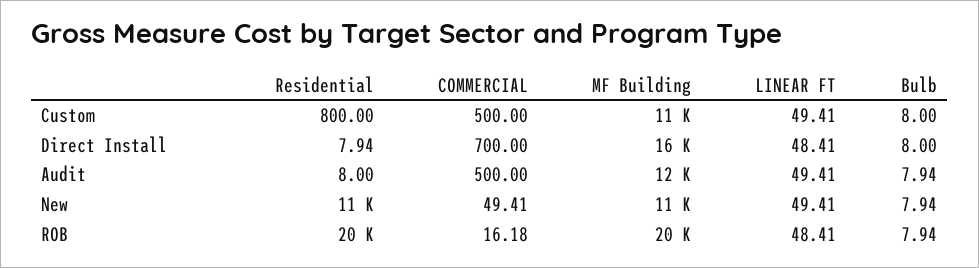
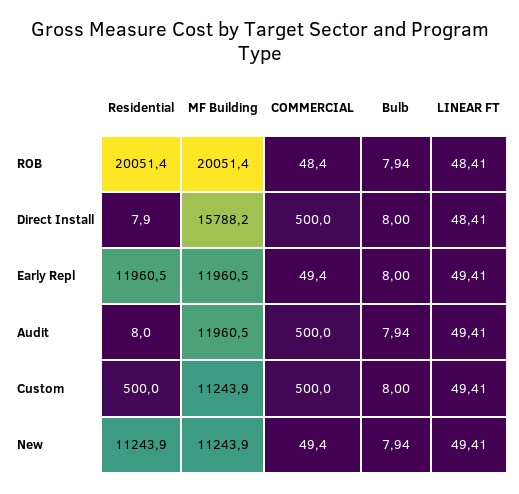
  {
    "Residential": {
-     "Custom": 800,
+     "Custom": 500,
      "Direct Install": 7.94,
      "Audit": 8,
      "New": 11243.9,
-     "ROB": 20051.4
+     "ROB": 20051.4,
+     "Early Repl": 11960.5
    },
    "COMMERCIAL": {
      "Custom": 500,
-     "Direct Install": 700,
+     "Direct Install": 500,
      "Audit": 500,
      "New": 49.41,
-     "ROB": 16.18
+     "ROB": 48.4,
+     "Early Repl": 49.4
    },
    "MF Building": {
      "Custom": 11243.9,
      "Direct Install": 15788.2,
      "Audit": 11960.5,
      "New": 11243.9,
-     "ROB": 20051.4
+     "ROB": 20051.4,
+     "Early Repl": 11960.5
    },
    "LINEAR FT": {
      "Custom": 49.41,
      "Direct Install": 48.41,
      "Audit": 49.41,
      "New": 49.41,
-     "ROB": 48.41
+     "ROB": 48.41,
+     "Early Repl": 49.41
    },
    "Bulb": {
      "Custom": 8,
      "Direct Install": 8,
      "Audit": 7.94,
      "New": 7.94,
-     "ROB": 7.94
+     "ROB": 7.94,
+     "Early Repl": 8
    }
  }

